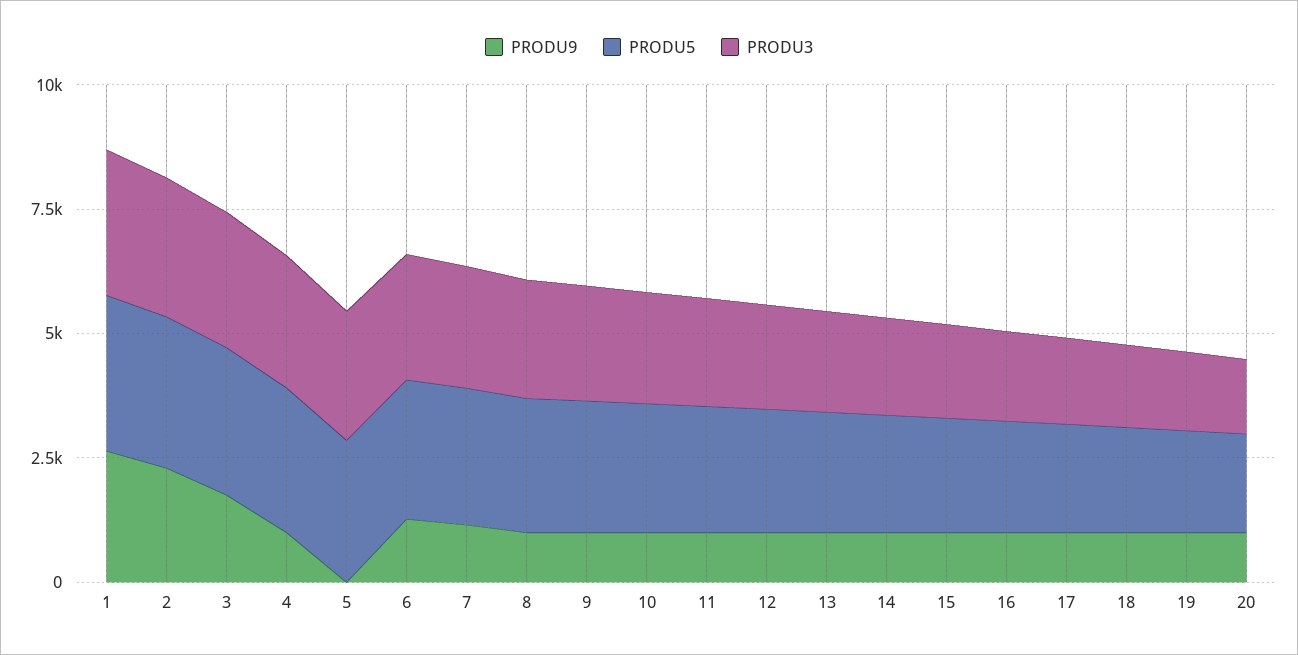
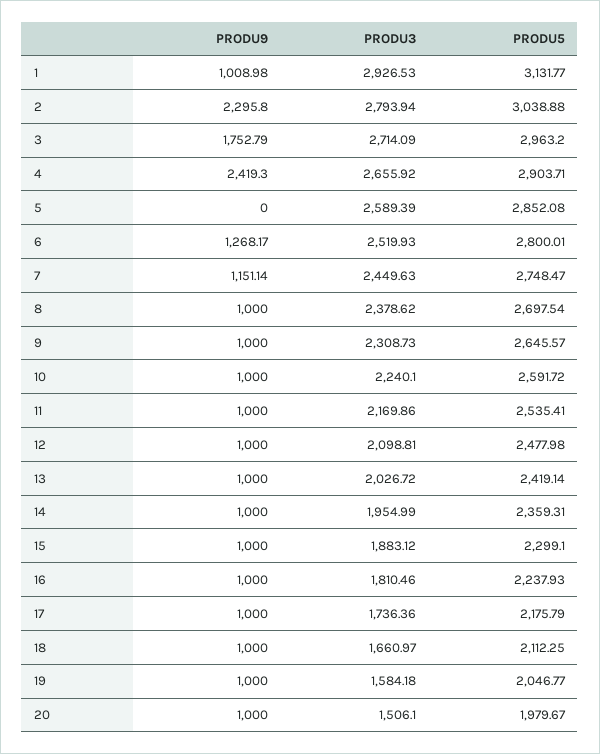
  {
    "PRODU9": {
-     "1": 2500,
+     "1": 1008.98,
      "2": 2295.8,
      "3": 1752.79,
-     "4": 1000,
+     "4": 2419.3,
      "5": 0,
      "6": 1268.17,
      "7": 1151.14,
      "8": 1000,
      "9": 1000,
      "10": 1000,
      "11": 1000,
      "12": 1000,
      "13": 1000,
      "14": 1000,
      "15": 1000,
      "16": 1000,
      "17": 1000,
      "18": 1000,
      "19": 1000,
      "20": 1000
    },
    "PRODU5": {
      "1": 3131.77,
      "2": 3038.88,
      "3": 2963.2,
      "4": 2903.71,
      "5": 2852.08,
      "6": 2800.01,
      "7": 2748.47,
      "8": 2697.54,
      "9": 2645.57,
      "10": 2591.72,
      "11": 2535.41,
      "12": 2477.98,
      "13": 2419.14,
      "14": 2359.31,
      "15": 2299.1,
      "16": 2237.93,
      "17": 2175.79,
      "18": 2112.25,
      "19": 2046.77,
      "20": 1979.67
    },
    "PRODU3": {
      "1": 2926.53,
      "2": 2793.94,
      "3": 2714.09,
      "4": 2655.92,
      "5": 2589.39,
      "6": 2519.93,
      "7": 2449.63,
      "8": 2378.62,
      "9": 2308.73,
      "10": 2240.1,
      "11": 2169.86,
      "12": 2098.81,
      "13": 2026.72,
      "14": 1954.99,
      "15": 1883.12,
      "16": 1810.46,
      "17": 1736.36,
      "18": 1660.97,
      "19": 1584.18,
      "20": 1506.1
    }
  }

